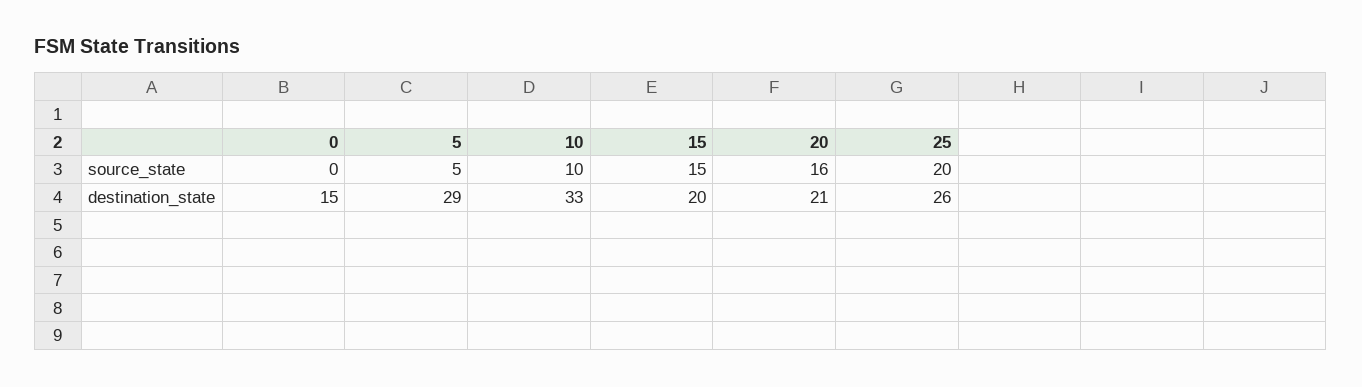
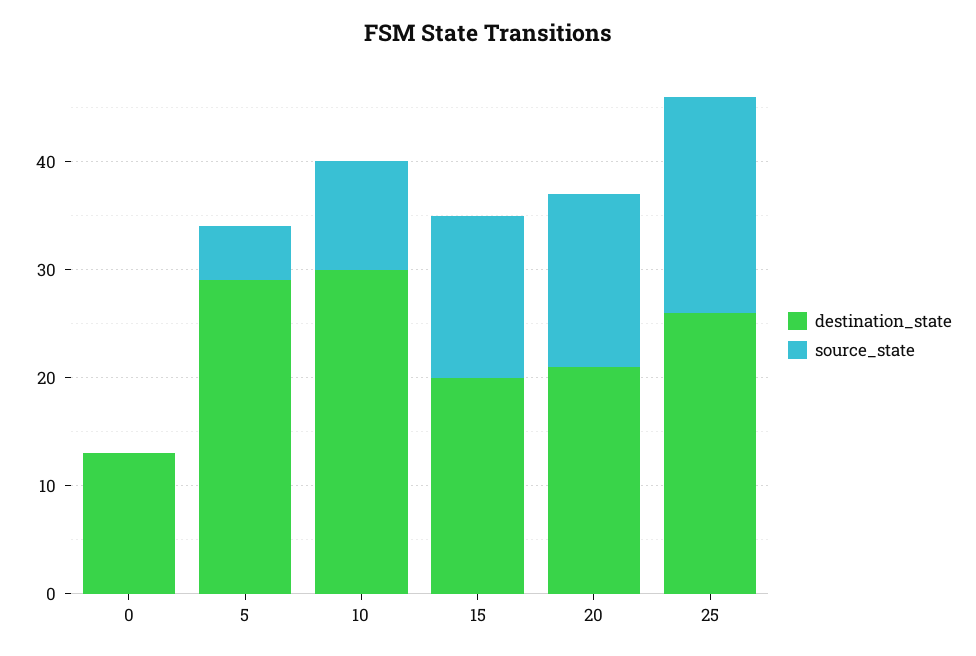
  {
    "source_state": {
      "0": 0,
      "5": 5,
      "10": 10,
      "15": 15,
      "20": 16,
      "25": 20
    },
    "destination_state": {
-     "0": 15,
+     "0": 13,
      "5": 29,
-     "10": 33,
+     "10": 30,
      "15": 20,
      "20": 21,
      "25": 26
    }
  }

